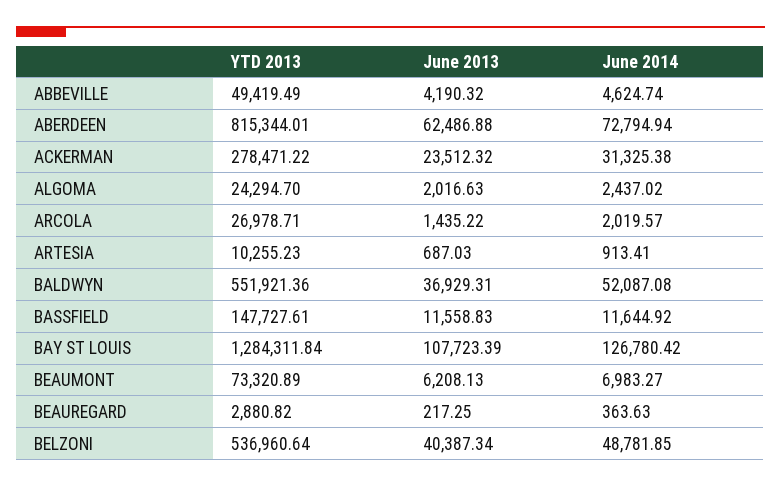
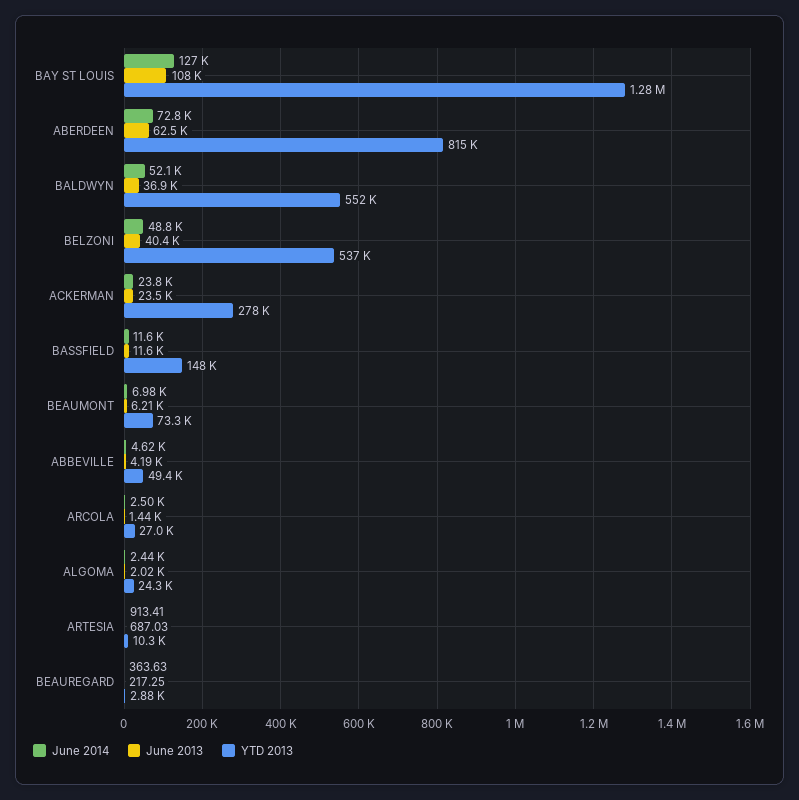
  {
    "YTD 2013": {
      "ABBEVILLE": 49419.49,
      "ABERDEEN": 815344.01,
      "ACKERMAN": 278471.22,
      "ALGOMA": 24294.7,
      "ARCOLA": 26978.71,
      "ARTESIA": 10255.23,
      "BALDWYN": 551921.36,
      "BASSFIELD": 147727.61,
      "BAY ST LOUIS": 1284311.84,
      "BEAUMONT": 73320.89,
      "BEAUREGARD": 2880.82,
      "BELZONI": 536960.64
    },
    "June 2013": {
      "ABBEVILLE": 4190.32,
      "ABERDEEN": 62486.88,
      "ACKERMAN": 23512.32,
      "ALGOMA": 2016.63,
      "ARCOLA": 1435.22,
      "ARTESIA": 687.03,
      "BALDWYN": 36929.31,
      "BASSFIELD": 11558.83,
      "BAY ST LOUIS": 107723.39,
      "BEAUMONT": 6208.13,
      "BEAUREGARD": 217.25,
      "BELZONI": 40387.34
    },
    "June 2014": {
      "ABBEVILLE": 4624.74,
      "ABERDEEN": 72794.94,
-     "ACKERMAN": 31325.38,
+     "ACKERMAN": 23800,
      "ALGOMA": 2437.02,
-     "ARCOLA": 2019.57,
+     "ARCOLA": 2500,
      "ARTESIA": 913.41,
      "BALDWYN": 52087.08,
      "BASSFIELD": 11644.92,
      "BAY ST LOUIS": 126780.42,
      "BEAUMONT": 6983.27,
      "BEAUREGARD": 363.63,
      "BELZONI": 48781.85
    }
  }

